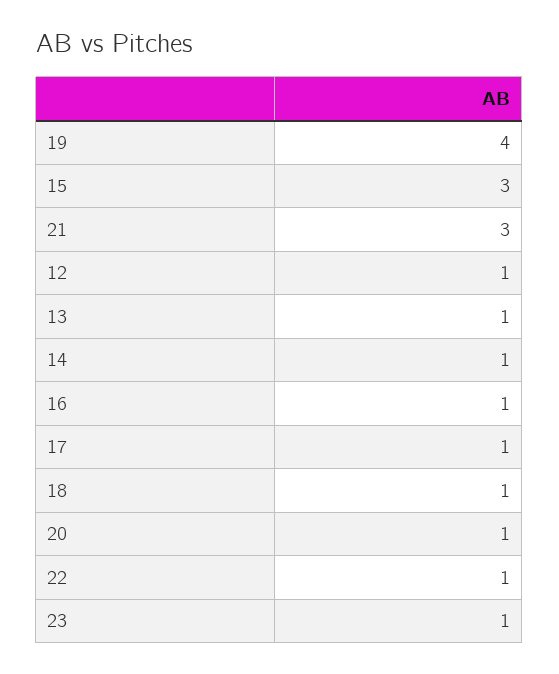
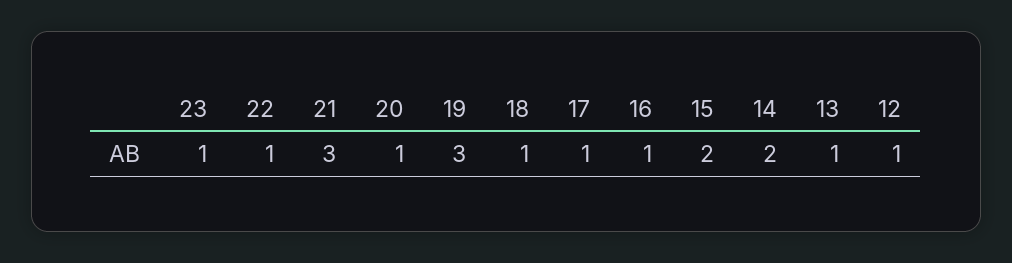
  {
-   "19": 4,
+   "19": 3,
-   "15": 3,
+   "15": 2,
    "21": 3,
    "12": 1,
    "13": 1,
-   "14": 1,
+   "14": 2,
    "16": 1,
    "17": 1,
    "18": 1,
    "20": 1,
    "22": 1,
    "23": 1
  }

